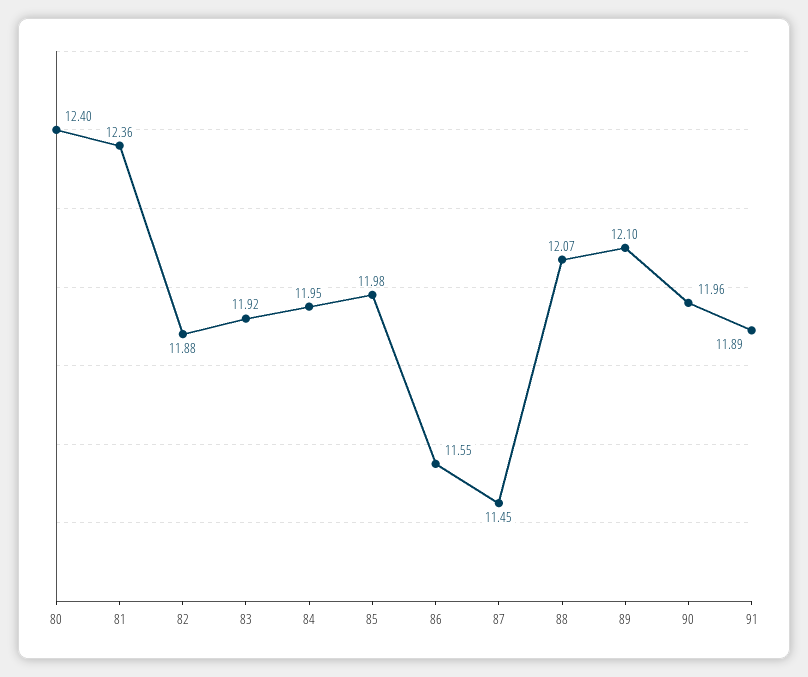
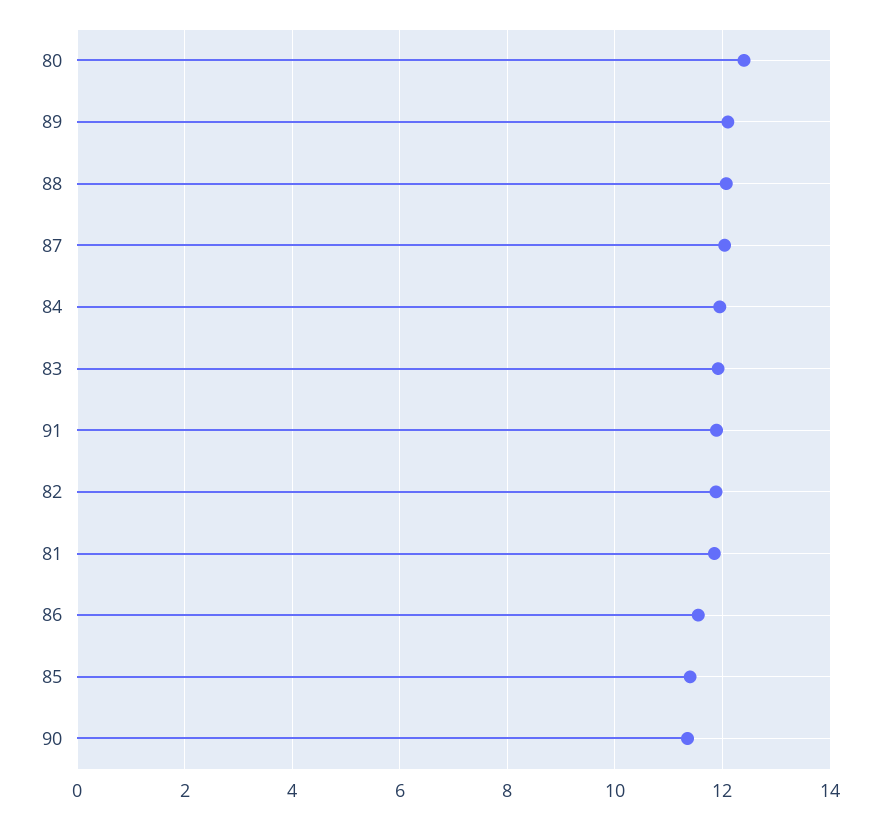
  {
    "80": 12.4,
-   "81": 12.36,
+   "81": 11.8,
    "82": 11.88,
    "83": 11.92,
    "84": 11.95,
-   "85": 11.98,
+   "85": 11.4,
    "86": 11.55,
-   "87": 11.45,
+   "87": 12,
    "88": 12.07,
    "89": 12.1,
-   "90": 11.96,
+   "90": 11.4,
    "91": 11.89
  }

